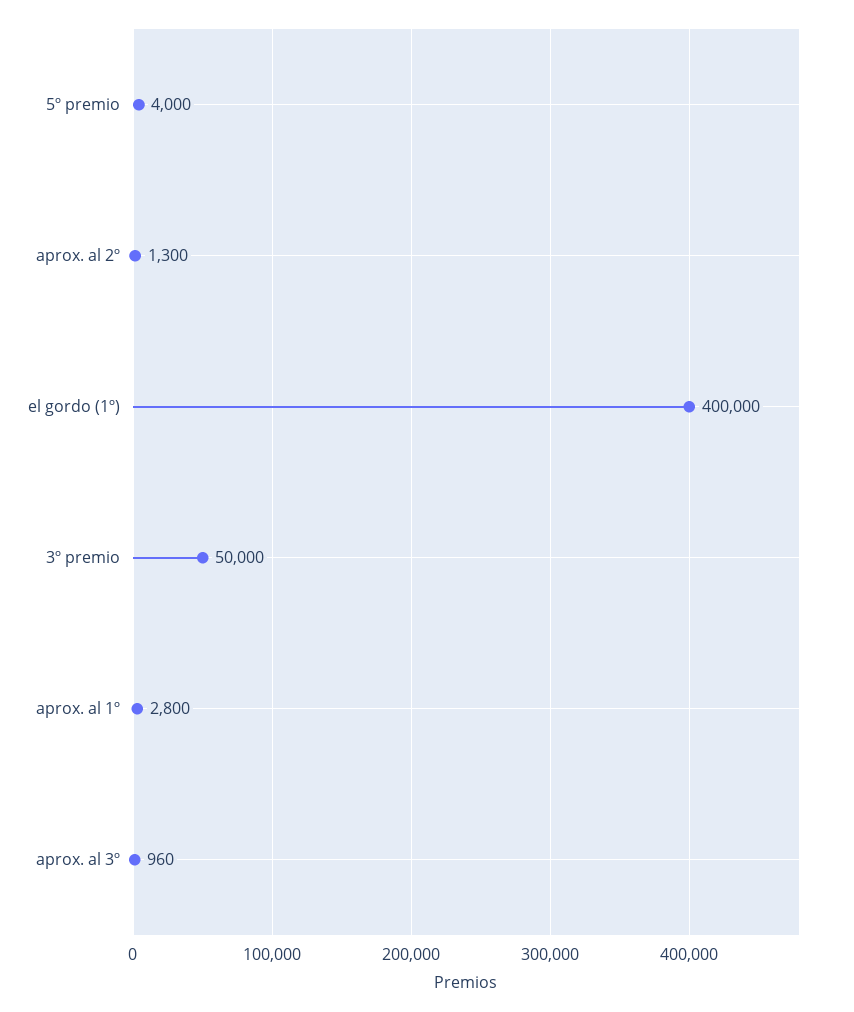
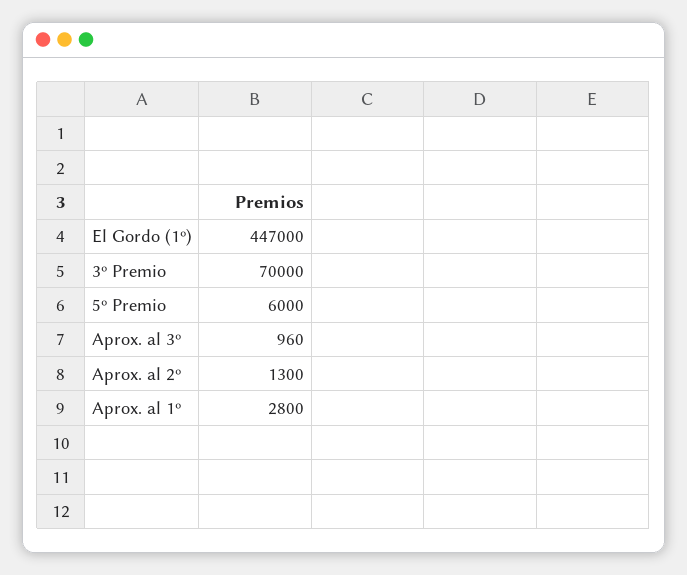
  {
-   "5º premio": 4000,
+   "5º premio": 6000,
    "aprox. al 2º": 1300,
-   "el gordo (1º)": 400000,
+   "el gordo (1º)": 447000,
-   "3º premio": 50000,
+   "3º premio": 70000,
    "aprox. al 1º": 2800,
    "aprox. al 3º": 960
  }

